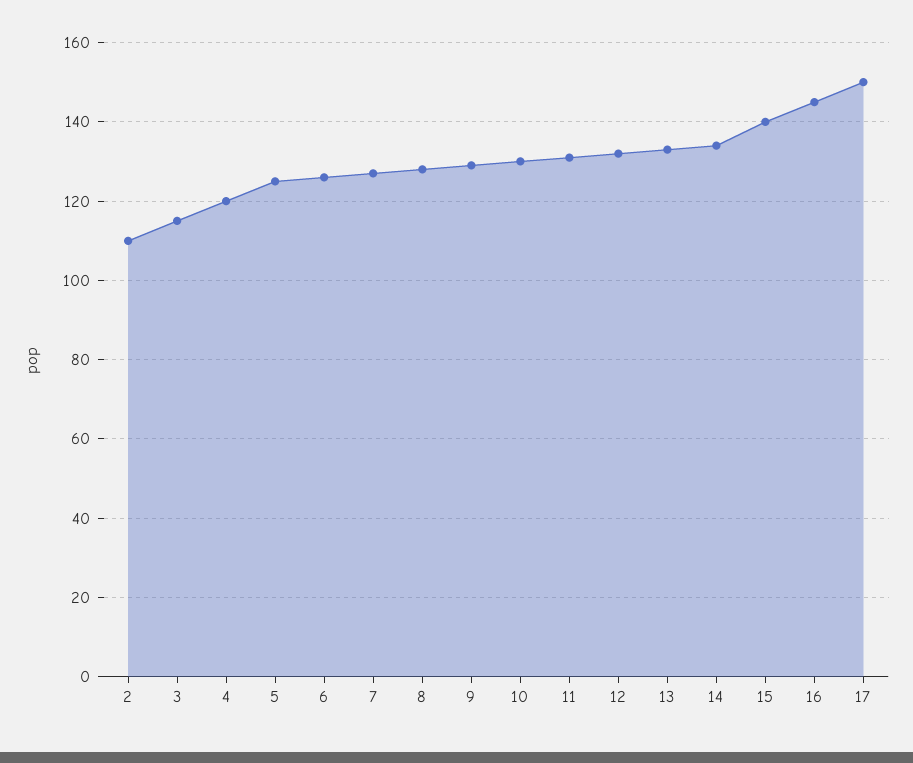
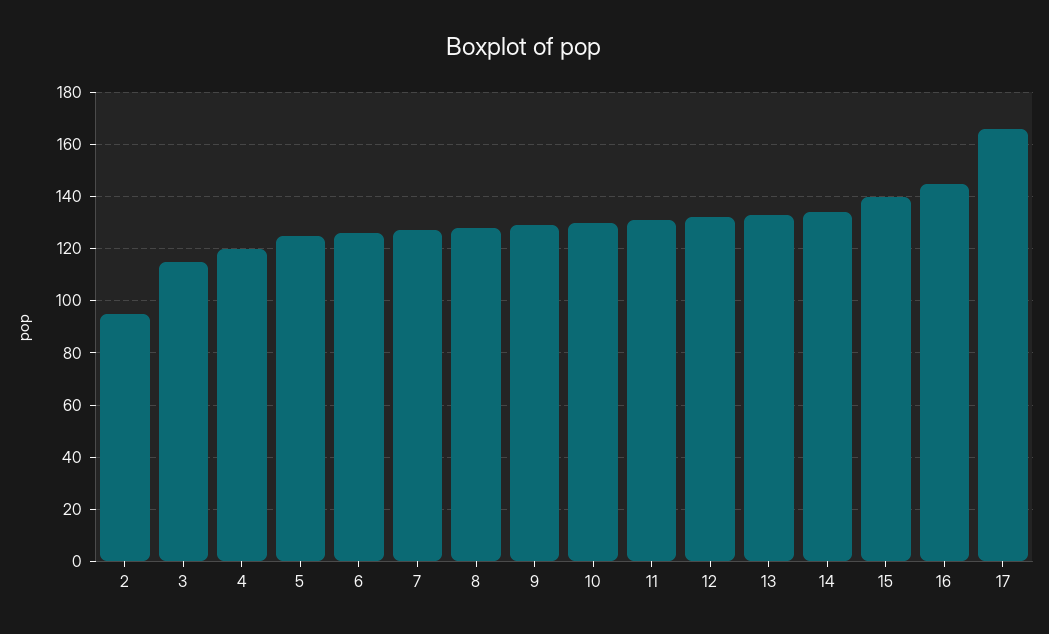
  {
-   "2": 110,
+   "2": 95,
    "3": 115,
    "4": 120,
    "5": 125,
    "6": 125,
    "7": 125,
    "8": 130,
    "9": 130,
    "10": 130,
    "11": 130,
    "12": 130,
    "13": 135,
    "14": 135,
    "15": 140,
    "16": 145,
-   "17": 150
+   "17": 165
  }

